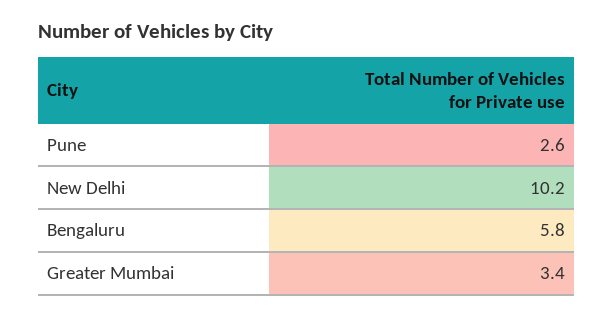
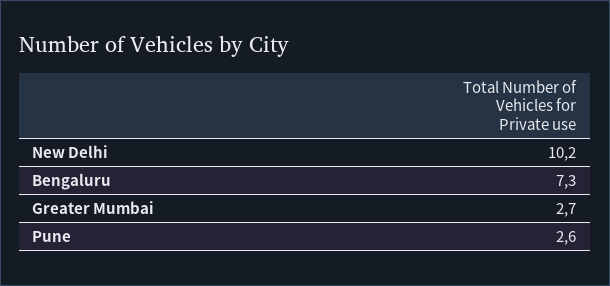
  {
    "Pune": 2.6,
    "New Delhi": 10.2,
-   "Bengaluru": 5.8,
+   "Bengaluru": 7.3,
-   "Greater Mumbai": 3.4
+   "Greater Mumbai": 2.7
  }

